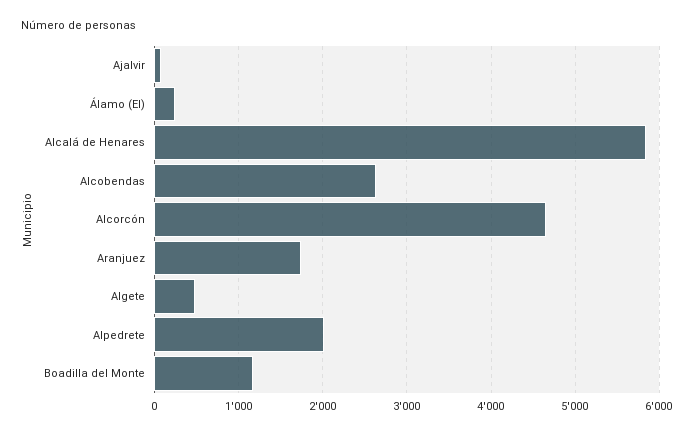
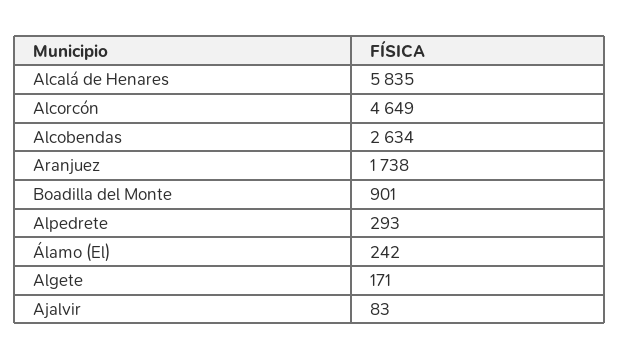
  {
    "Ajalvir": 83,
    "Álamo (El)": 242,
    "Alcalá de Henares": 5835,
    "Alcobendas": 2634,
    "Alcorcón": 4649,
    "Aranjuez": 1738,
-   "Algete": 500,
+   "Algete": 171,
-   "Alpedrete": 2000,
+   "Alpedrete": 293,
-   "Boadilla del Monte": 1200
+   "Boadilla del Monte": 901
  }

